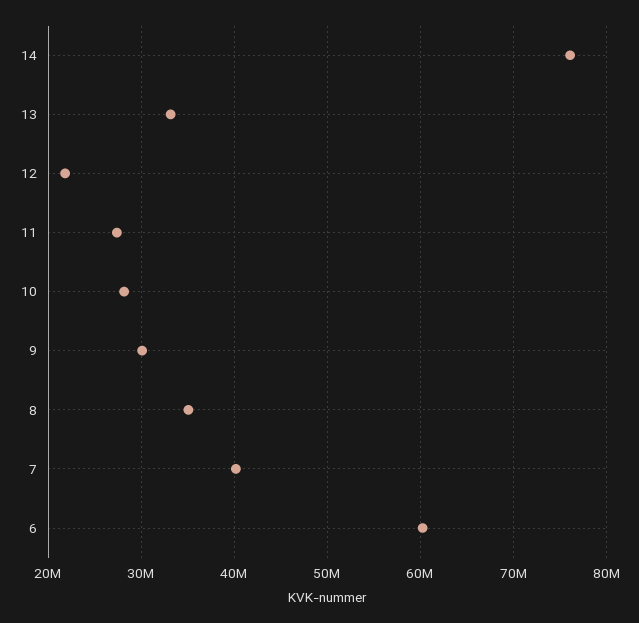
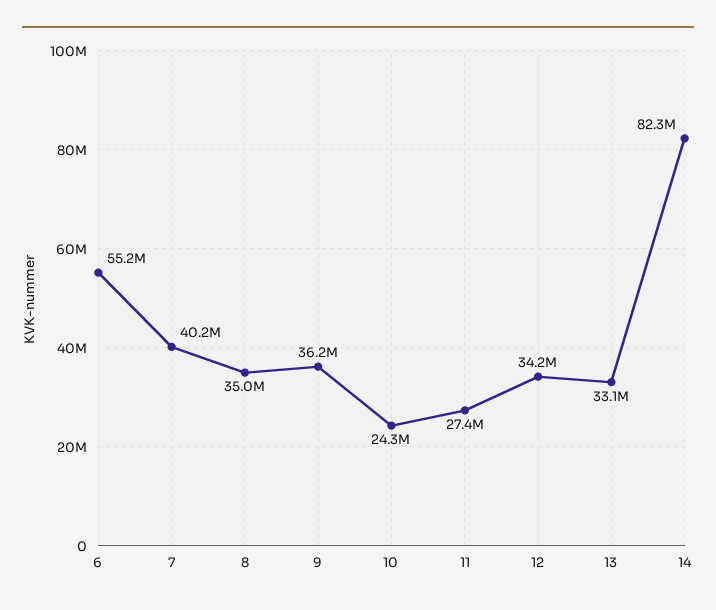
  {
-   "14": 76000000,
+   "14": 82300000,
    "13": 33100000,
-   "12": 22000000,
+   "12": 34200000,
    "11": 27400000,
-   "10": 28000000,
+   "10": 24300000,
-   "9": 30000000,
+   "9": 36200000,
    "8": 35000000,
    "7": 40200000,
-   "6": 60000000
+   "6": 55200000
  }

